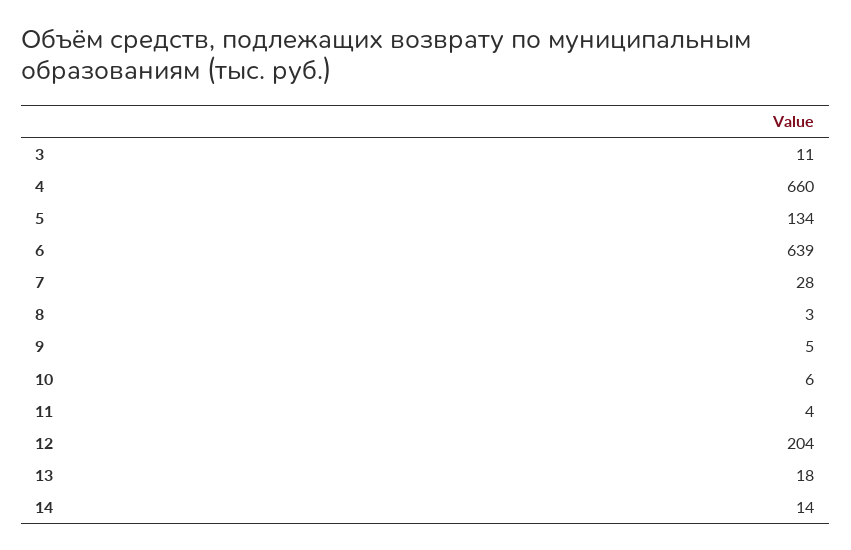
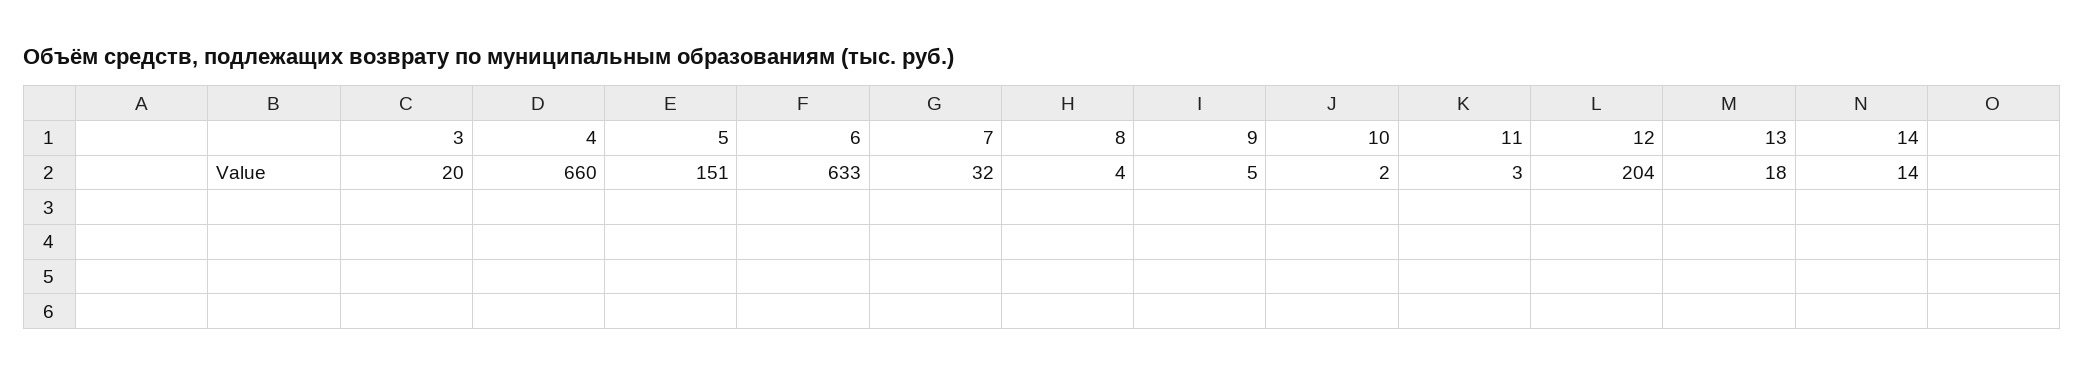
  {
-   "3": 11,
+   "3": 20,
    "4": 660,
-   "5": 134,
+   "5": 151,
-   "6": 639,
+   "6": 633,
-   "7": 28,
+   "7": 32,
-   "8": 3,
+   "8": 4,
    "9": 5,
-   "10": 6,
+   "10": 2,
-   "11": 4,
+   "11": 3,
    "12": 204,
    "13": 18,
    "14": 14
  }

